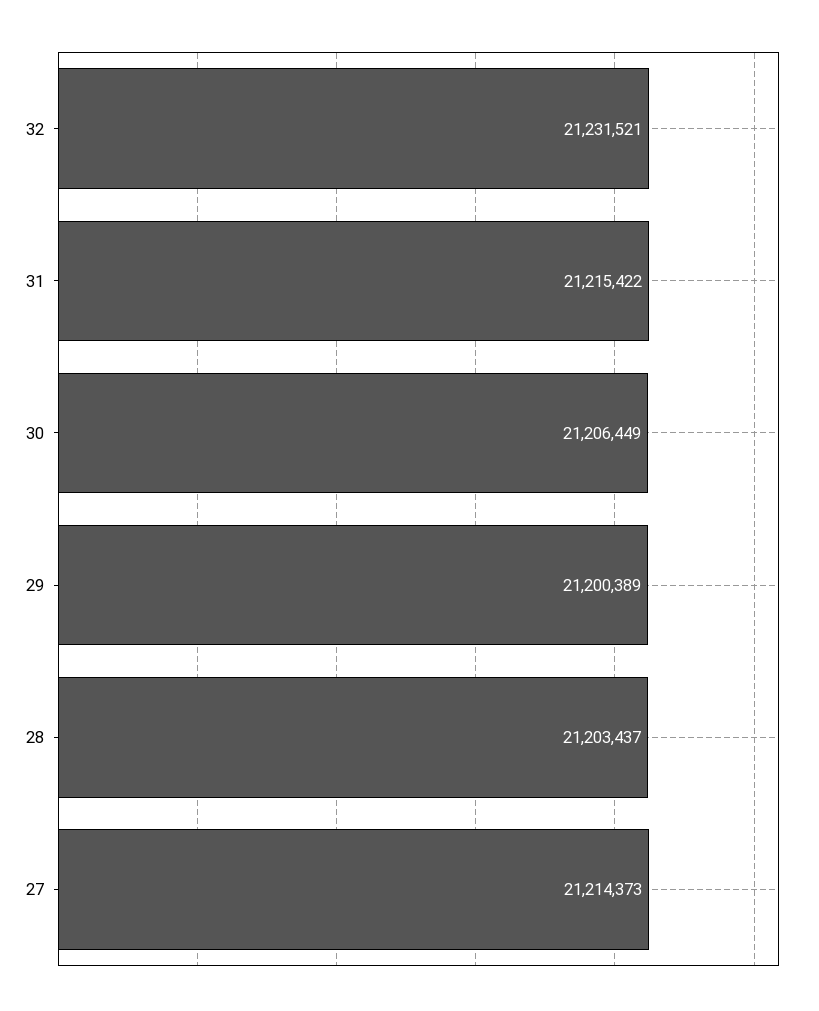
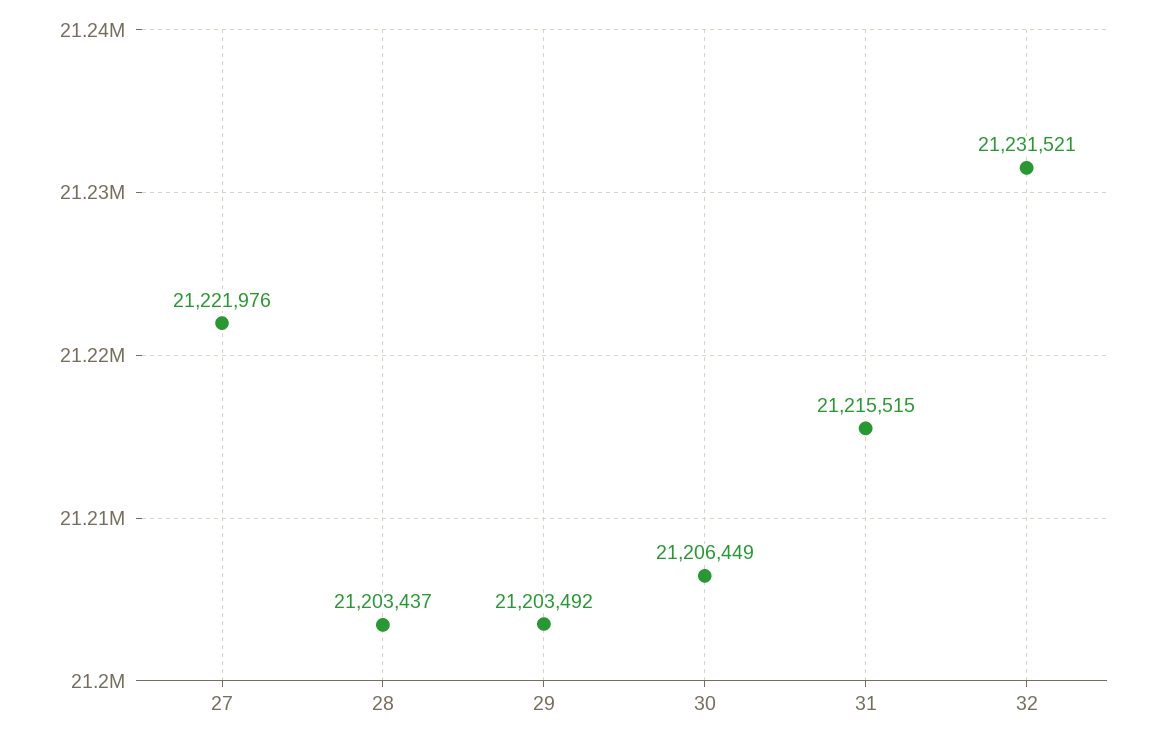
  {
    "32": 21231521,
-   "31": 21215422,
+   "31": 21215515,
    "30": 21206449,
-   "29": 21200389,
+   "29": 21203492,
    "28": 21203437,
-   "27": 21214373
+   "27": 21221976
  }

